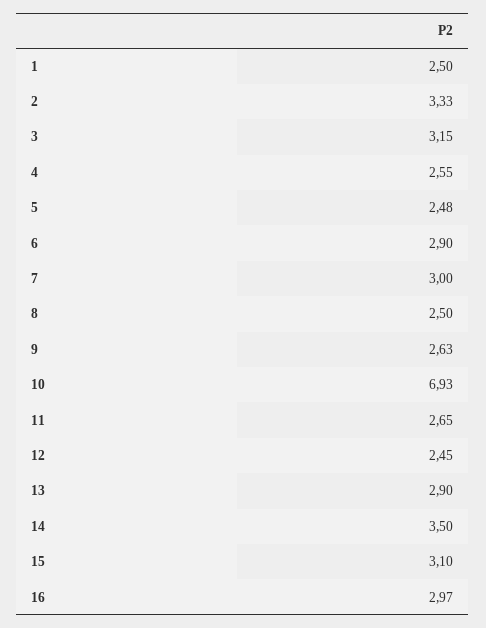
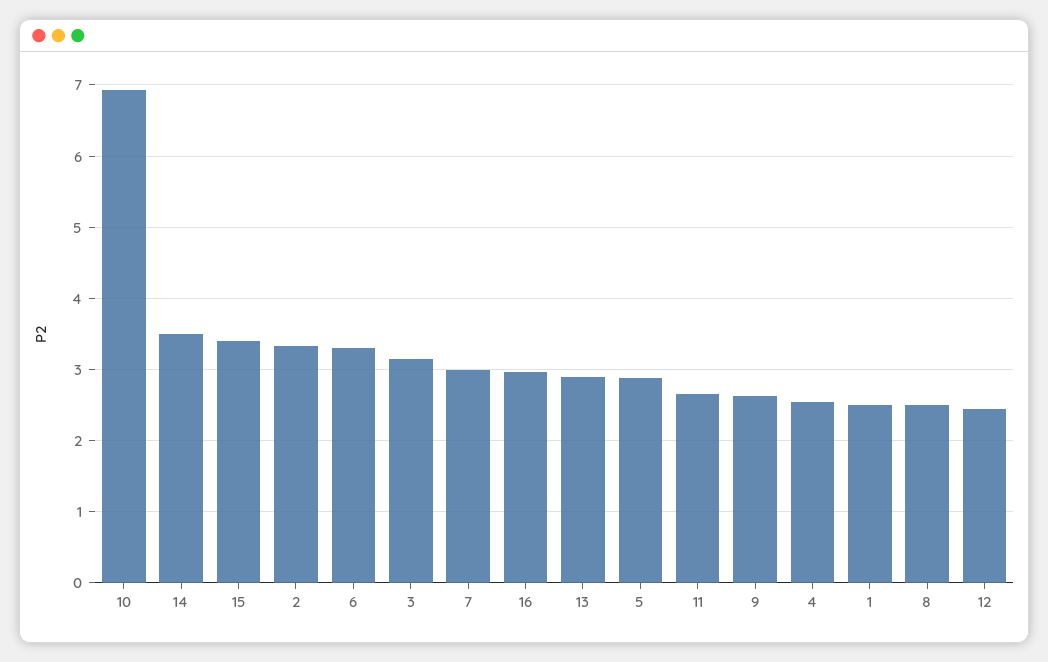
  {
    "1": 2.5,
    "2": 3.33,
    "3": 3.15,
    "4": 2.55,
-   "5": 2.48,
+   "5": 2.9,
-   "6": 2.9,
+   "6": 3.3,
    "7": 3,
    "8": 2.5,
    "9": 2.63,
    "10": 6.93,
    "11": 2.65,
    "12": 2.45,
    "13": 2.9,
    "14": 3.5,
-   "15": 3.1,
+   "15": 3.4,
    "16": 2.97
  }

